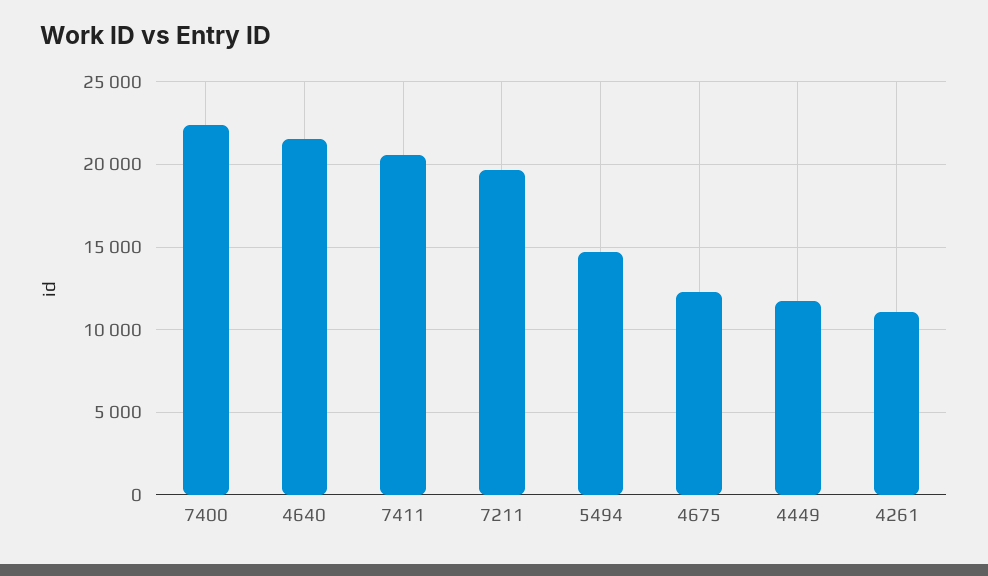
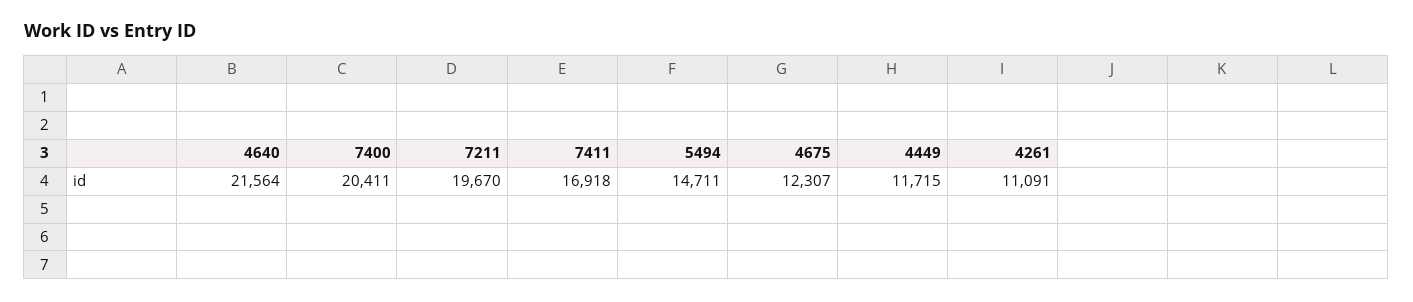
  {
-   "7400": 22500,
+   "7400": 20411,
    "4640": 21564,
-   "7411": 20500,
+   "7411": 16918,
    "7211": 19670,
    "5494": 14711,
    "4675": 12307,
    "4449": 11715,
    "4261": 11091
  }

